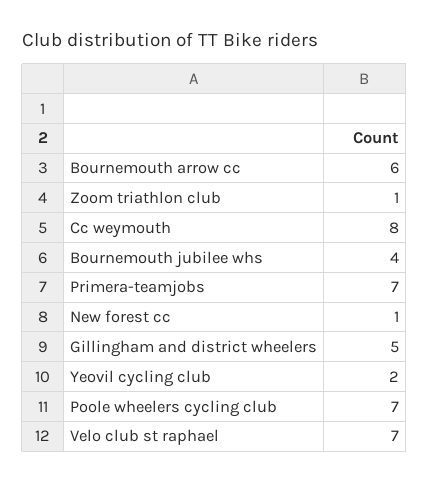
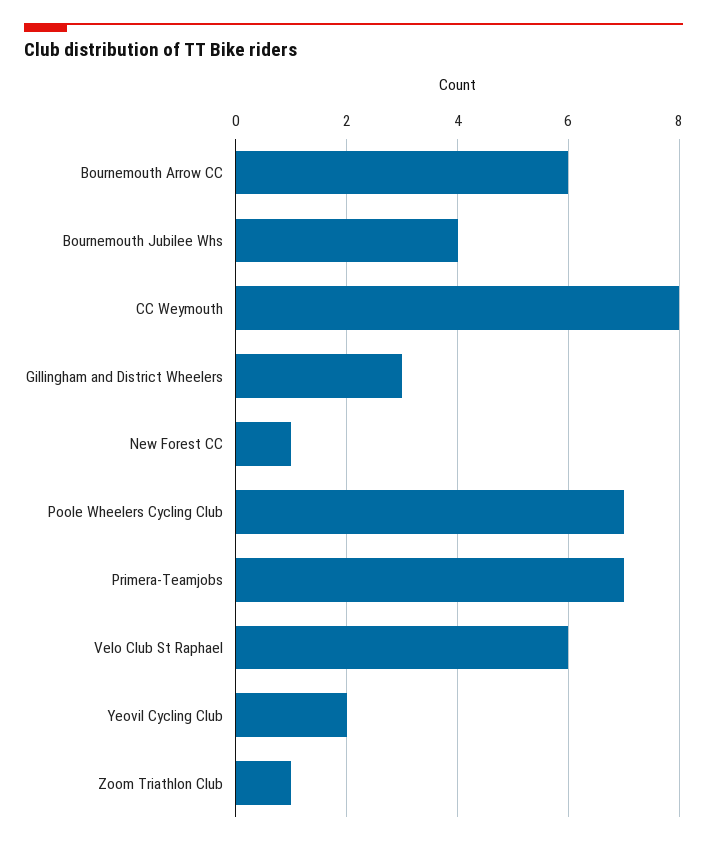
  {
    "Bournemouth arrow cc": 6,
    "Zoom triathlon club": 1,
    "Cc weymouth": 8,
    "Bournemouth jubilee whs": 4,
    "Primera-teamjobs": 7,
    "New forest cc": 1,
-   "Gillingham and district wheelers": 5,
+   "Gillingham and district wheelers": 3,
    "Yeovil cycling club": 2,
    "Poole wheelers cycling club": 7,
-   "Velo club st raphael": 7
+   "Velo club st raphael": 6
  }

